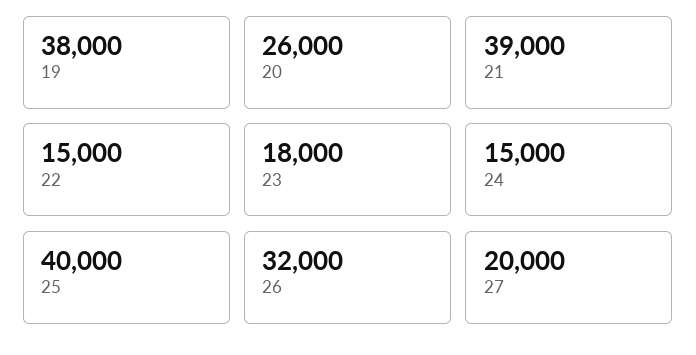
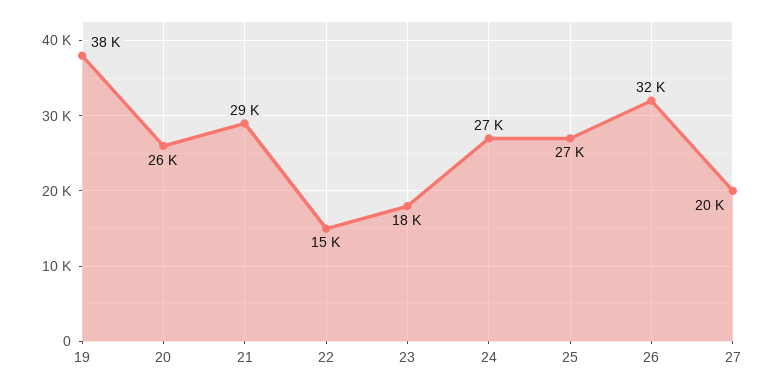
  {
    "19": 38000,
    "20": 26000,
-   "21": 39000,
+   "21": 29000,
    "22": 15000,
    "23": 18000,
-   "24": 15000,
+   "24": 27000,
-   "25": 40000,
+   "25": 27000,
    "26": 32000,
    "27": 20000
  }

